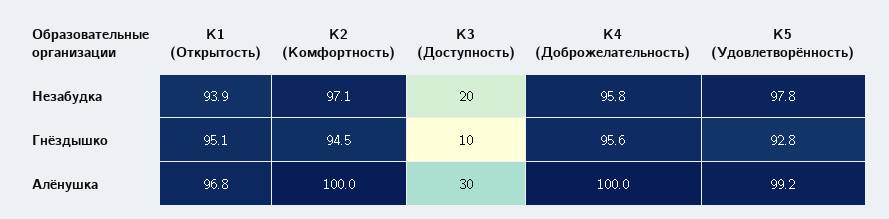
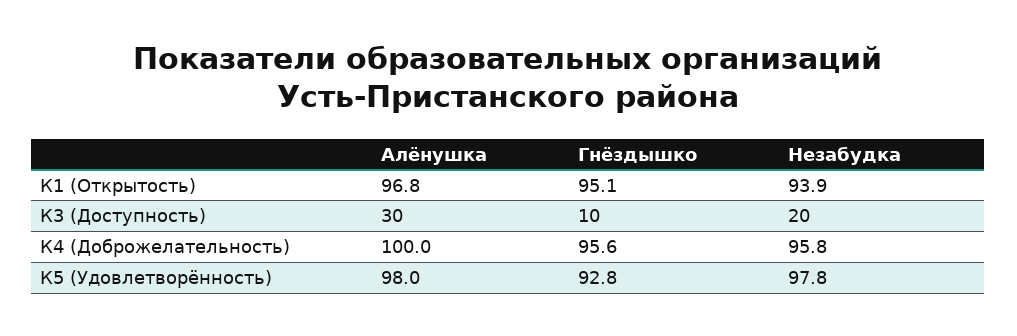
  {
    "К1 (Открытость)": {
      "Незабудка": 93.9,
      "Гнёздышко": 95.1,
      "Алёнушка": 96.8
    },
-   "К2 (Комфортность)": {
-     "Незабудка": 97.1,
-     "Гнёздышко": 94.5,
-     "Алёнушка": 100
-   },
    "К3 (Доступность)": {
      "Незабудка": 20,
      "Гнёздышко": 10,
      "Алёнушка": 30
    },
    "К4 (Доброжелательность)": {
      "Незабудка": 95.8,
      "Гнёздышко": 95.6,
      "Алёнушка": 100
    },
    "К5 (Удовлетворённость)": {
      "Незабудка": 97.8,
      "Гнёздышко": 92.8,
-     "Алёнушка": 99.2
+     "Алёнушка": 98
    }
  }

